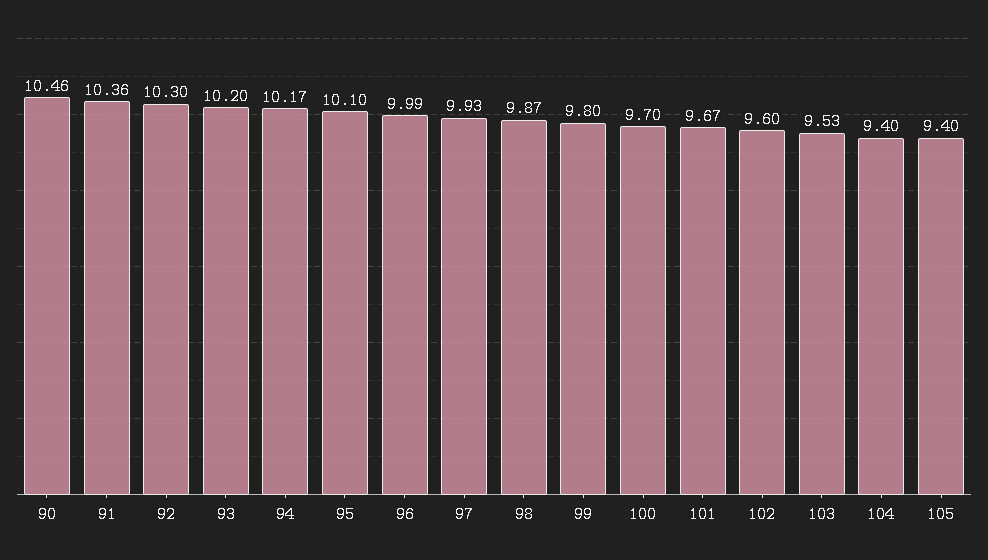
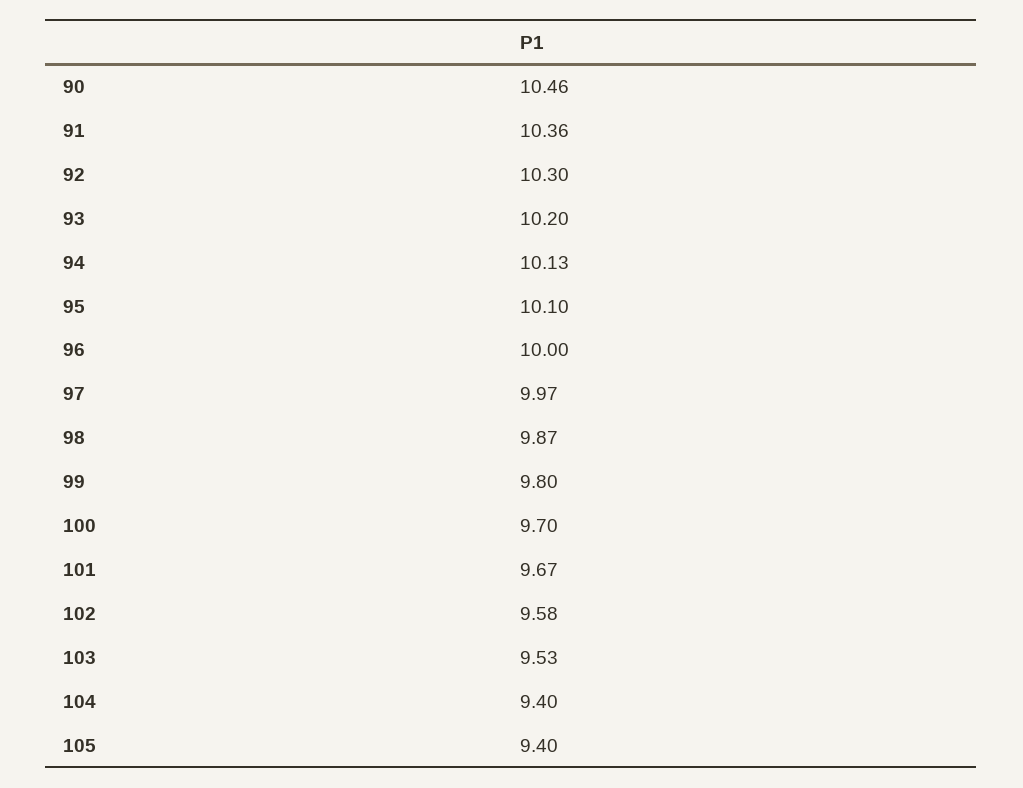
  {
    "90": 10.46,
    "91": 10.36,
    "92": 10.3,
    "93": 10.2,
-   "94": 10.17,
+   "94": 10.13,
    "95": 10.1,
-   "96": 9.99,
+   "96": 10,
-   "97": 9.93,
+   "97": 9.97,
    "98": 9.87,
    "99": 9.8,
    "100": 9.7,
    "101": 9.67,
-   "102": 9.6,
+   "102": 9.58,
    "103": 9.53,
    "104": 9.4,
    "105": 9.4
  }

